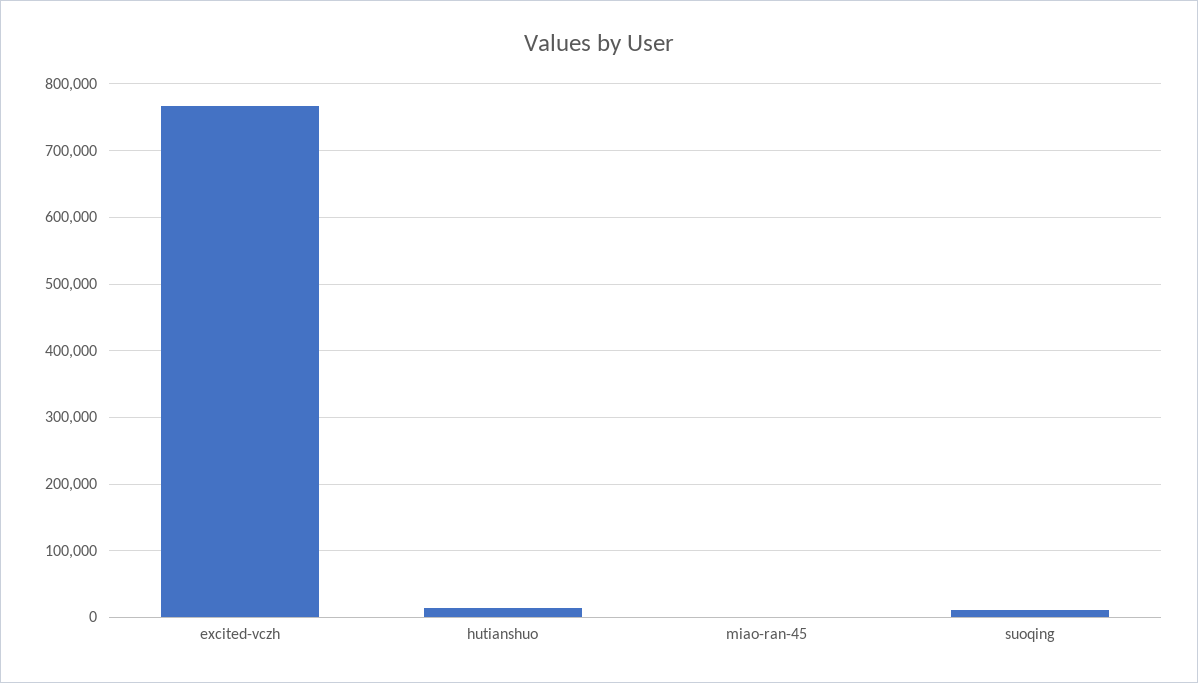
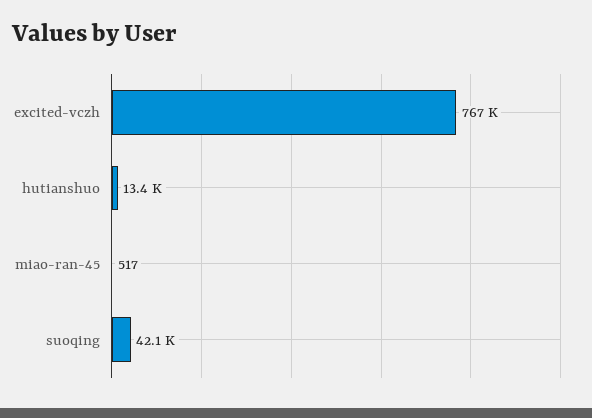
  {
    "excited-vczh": 767000,
    "hutianshuo": 13400,
    "miao-ran-45": 517,
-   "suoqing": 10000
+   "suoqing": 42100
  }

